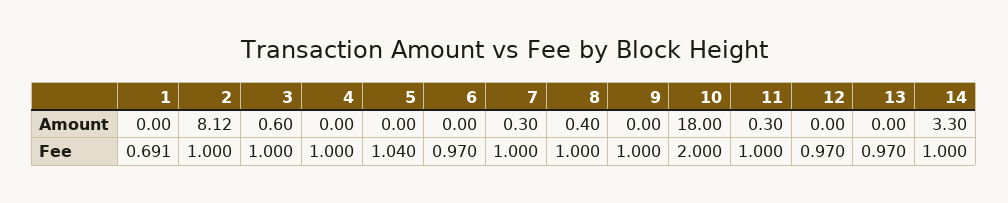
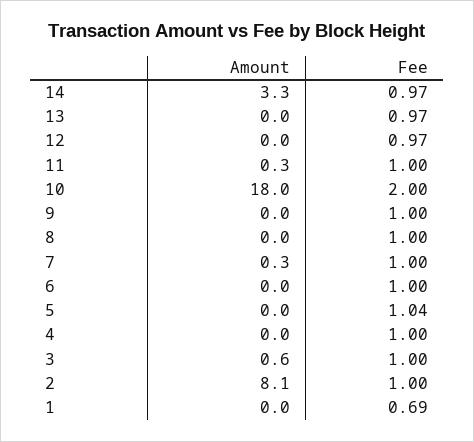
  {
    "1": {
      "Amount": 0,
      "Fee": 0.691
    },
    "2": {
      "Amount": 8.12,
      "Fee": 1
    },
    "3": {
      "Amount": 0.6,
      "Fee": 1
    },
    "4": {
      "Amount": 0,
      "Fee": 1
    },
    "5": {
      "Amount": 0,
      "Fee": 1.04
    },
    "6": {
      "Amount": 0,
-     "Fee": 0.97
+     "Fee": 1
    },
    "7": {
      "Amount": 0.3,
      "Fee": 1
    },
    "8": {
-     "Amount": 0.4,
+     "Amount": 0,
      "Fee": 1
    },
    "9": {
      "Amount": 0,
      "Fee": 1
    },
    "10": {
      "Amount": 18,
      "Fee": 2
    },
    "11": {
      "Amount": 0.3,
      "Fee": 1
    },
    "12": {
      "Amount": 0,
      "Fee": 0.97
    },
    "13": {
      "Amount": 0,
      "Fee": 0.97
    },
    "14": {
      "Amount": 3.3,
-     "Fee": 1
+     "Fee": 0.97
    }
  }

